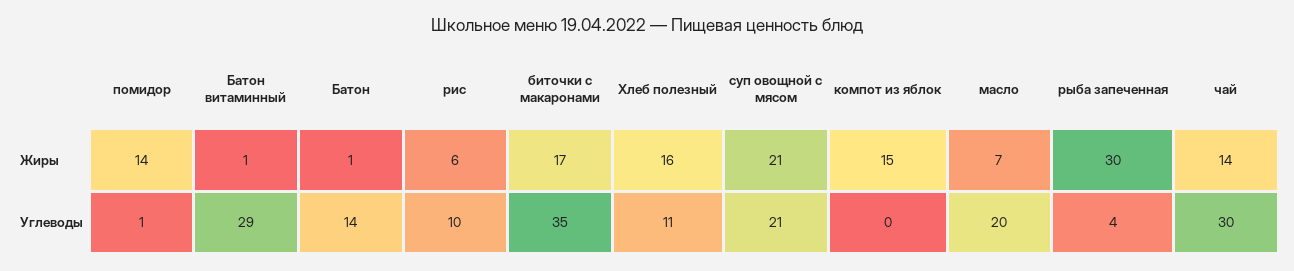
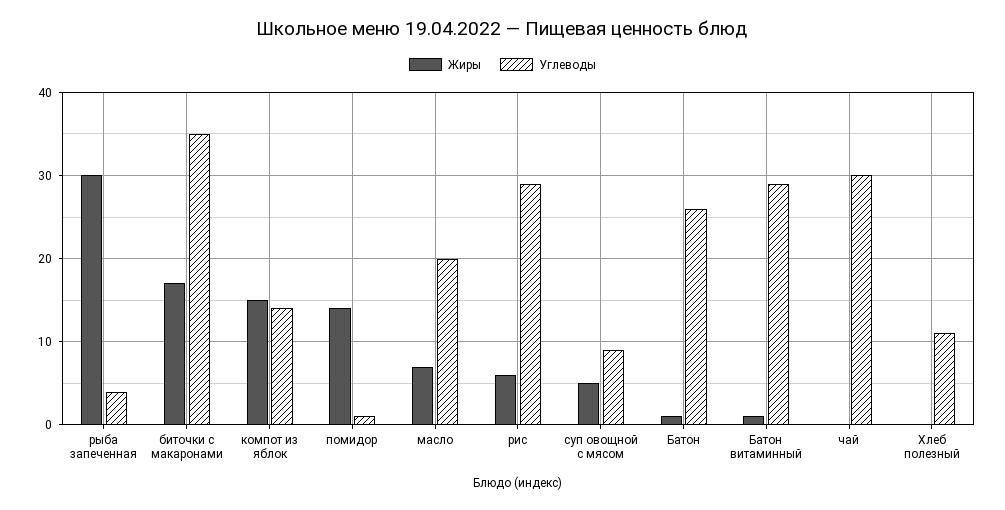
  {
    "Жиры": {
      "помидор": 14,
      "Батон витаминный": 1,
      "Батон": 1,
      "рис": 6,
      "биточки с макаронами": 17,
-     "Хлеб полезный": 16,
+     "Хлеб полезный": 0,
-     "суп овощной с мясом": 21,
+     "суп овощной с мясом": 5,
      "компот из яблок": 15,
      "масло": 7,
      "рыба запеченная": 30,
-     "чай": 14
+     "чай": 0
    },
    "Углеводы": {
      "помидор": 1,
      "Батон витаминный": 29,
-     "Батон": 14,
+     "Батон": 26,
-     "рис": 10,
+     "рис": 29,
      "биточки с макаронами": 35,
      "Хлеб полезный": 11,
-     "суп овощной с мясом": 21,
+     "суп овощной с мясом": 9,
-     "компот из яблок": 0,
+     "компот из яблок": 14,
      "масло": 20,
      "рыба запеченная": 4,
      "чай": 30
    }
  }

